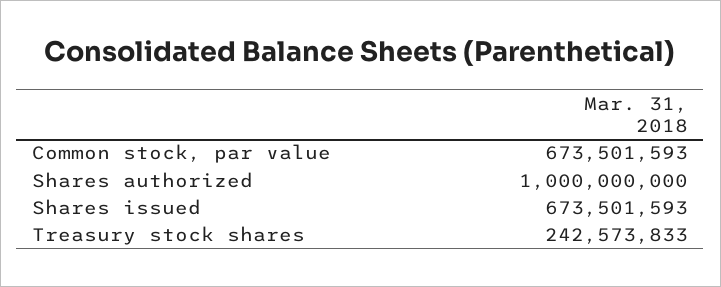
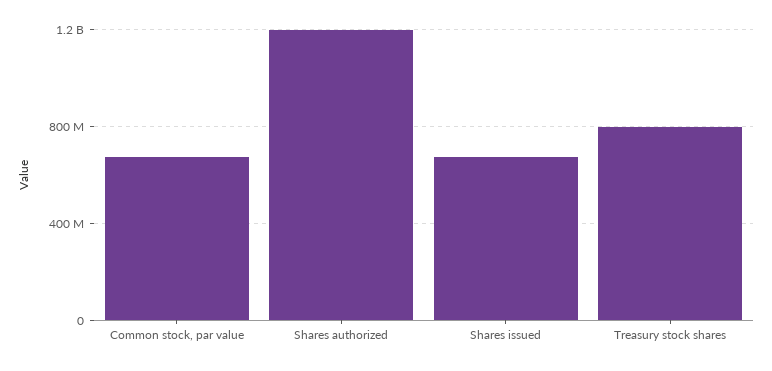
  {
    "Common stock, par value": 673501593,
-   "Shares authorized": 1000000000,
+   "Shares authorized": 1200000000,
    "Shares issued": 673501593,
-   "Treasury stock shares": 242573833
+   "Treasury stock shares": 800000000
  }

